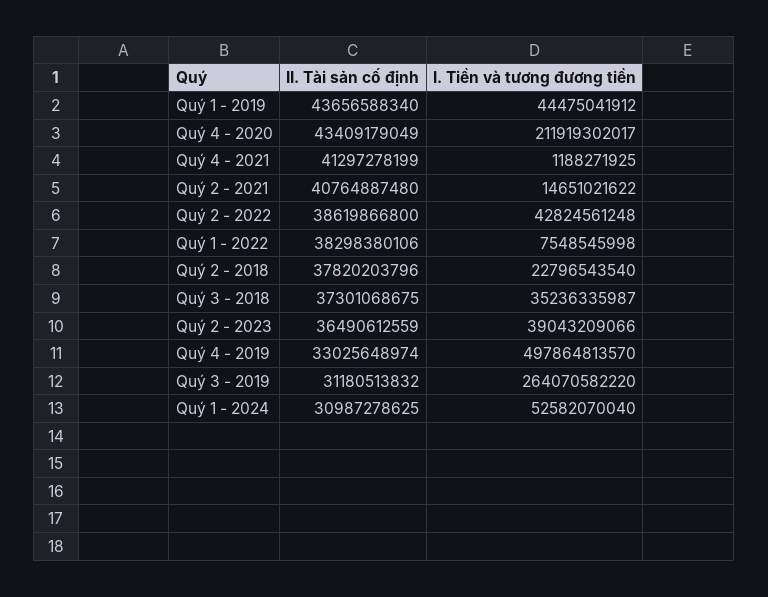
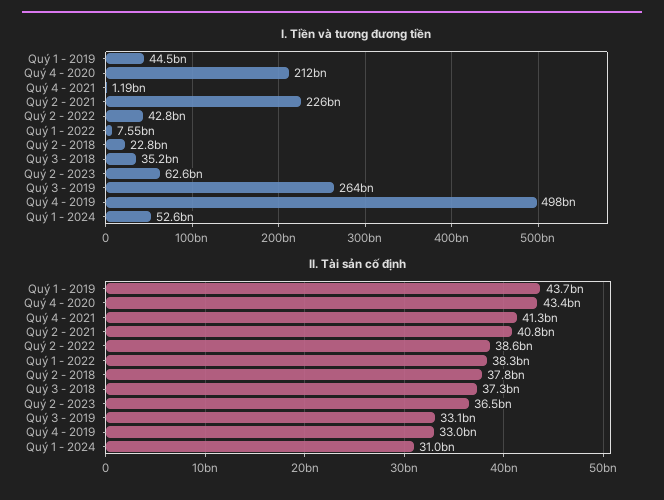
  {
    "II. Tài sản cố định": {
      "Quý 1 - 2019": 43656588340,
      "Quý 4 - 2020": 43409179049,
      "Quý 4 - 2021": 41297278199,
      "Quý 2 - 2021": 40764887480,
      "Quý 2 - 2022": 38619866800,
      "Quý 1 - 2022": 38298380106,
      "Quý 2 - 2018": 37820203796,
      "Quý 3 - 2018": 37301068675,
      "Quý 2 - 2023": 36490612559,
      "Quý 4 - 2019": 33025648974,
-     "Quý 3 - 2019": 31180513832,
+     "Quý 3 - 2019": 33100000000,
      "Quý 1 - 2024": 30987278625
    },
    "I. Tiền và tương đương tiền": {
      "Quý 1 - 2019": 44475041912,
      "Quý 4 - 2020": 211919302017,
      "Quý 4 - 2021": 1188271925,
-     "Quý 2 - 2021": 14651021622,
+     "Quý 2 - 2021": 226000000000,
      "Quý 2 - 2022": 42824561248,
      "Quý 1 - 2022": 7548545998,
      "Quý 2 - 2018": 22796543540,
      "Quý 3 - 2018": 35236335987,
-     "Quý 2 - 2023": 39043209066,
+     "Quý 2 - 2023": 62600000000,
      "Quý 4 - 2019": 497864813570,
      "Quý 3 - 2019": 264070582220,
      "Quý 1 - 2024": 52582070040
    }
  }

